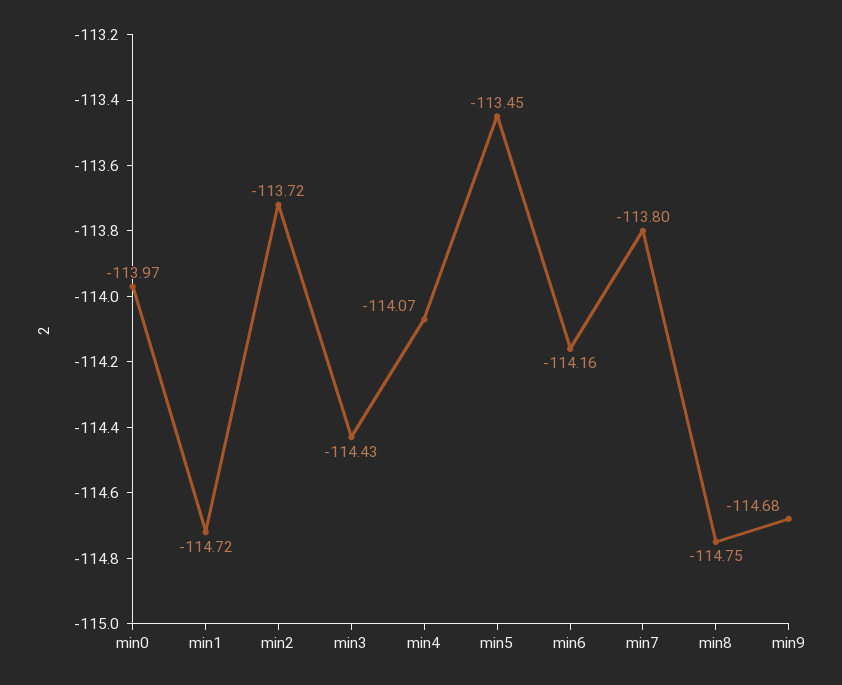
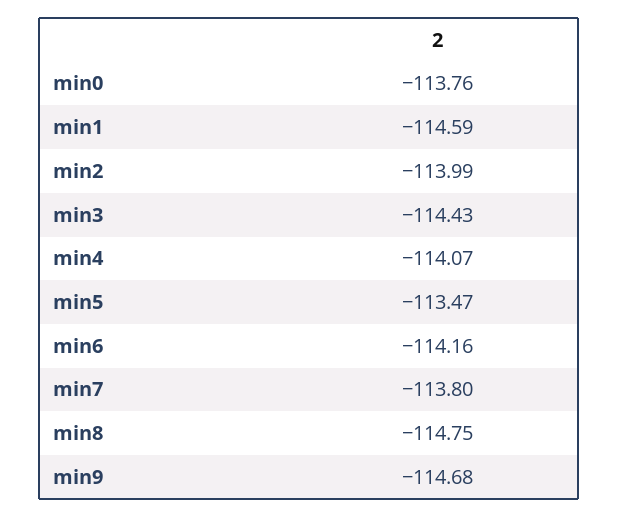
  {
-   "min0": -113.97,
+   "min0": -113.76,
-   "min1": -114.72,
+   "min1": -114.59,
-   "min2": -113.72,
+   "min2": -113.99,
    "min3": -114.43,
    "min4": -114.07,
-   "min5": -113.45,
+   "min5": -113.47,
    "min6": -114.16,
    "min7": -113.8,
    "min8": -114.75,
    "min9": -114.68
  }

